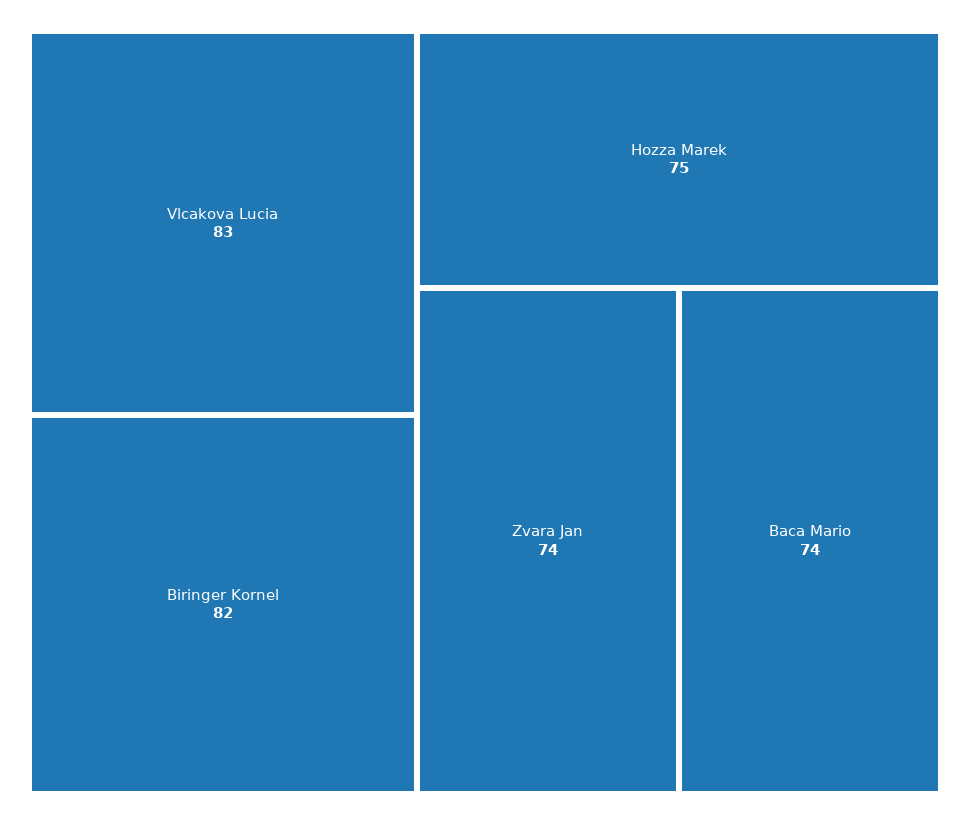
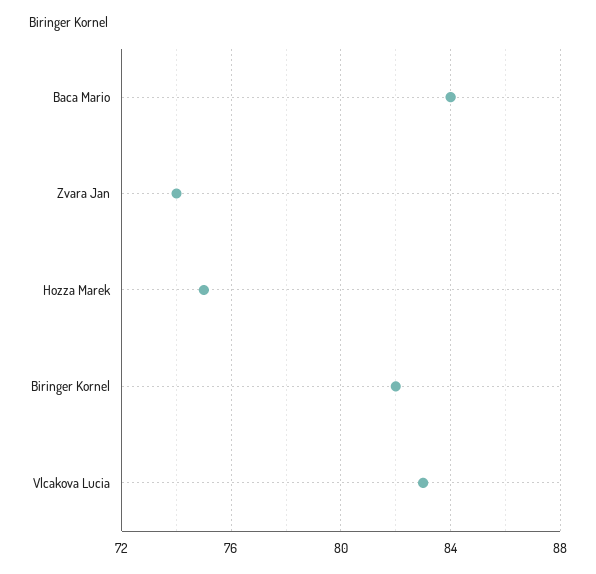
  {
    "Vlcakova Lucia": 83,
    "Biringer Kornel": 82,
    "Hozza Marek": 75,
    "Zvara Jan": 74,
-   "Baca Mario": 74
+   "Baca Mario": 84
  }

